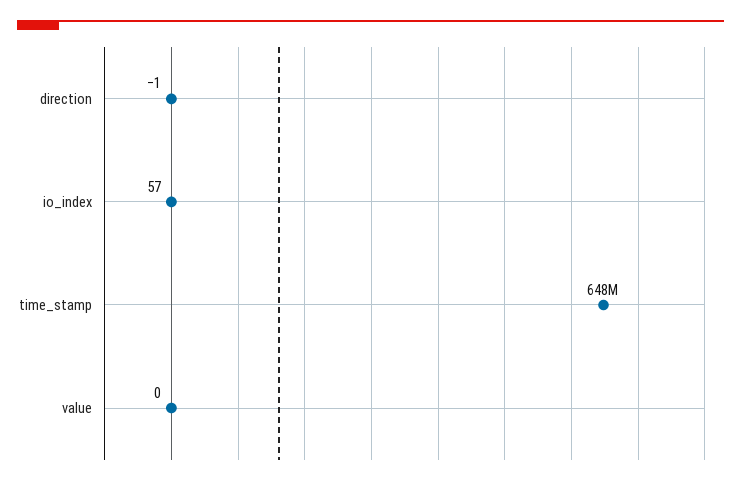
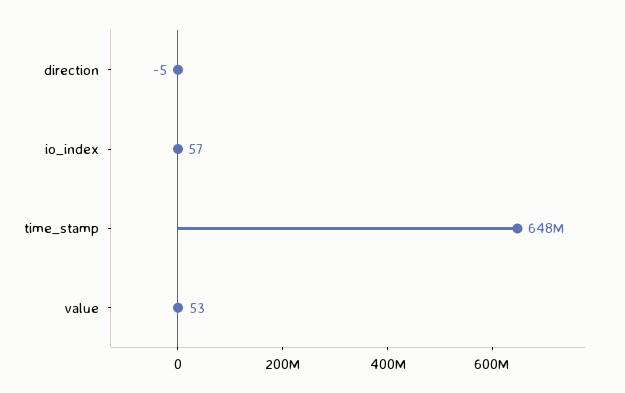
  {
-   "direction": -1,
+   "direction": -5,
    "io_index": 57,
    "time_stamp": 648000000,
-   "value": 0
+   "value": 53
  }

